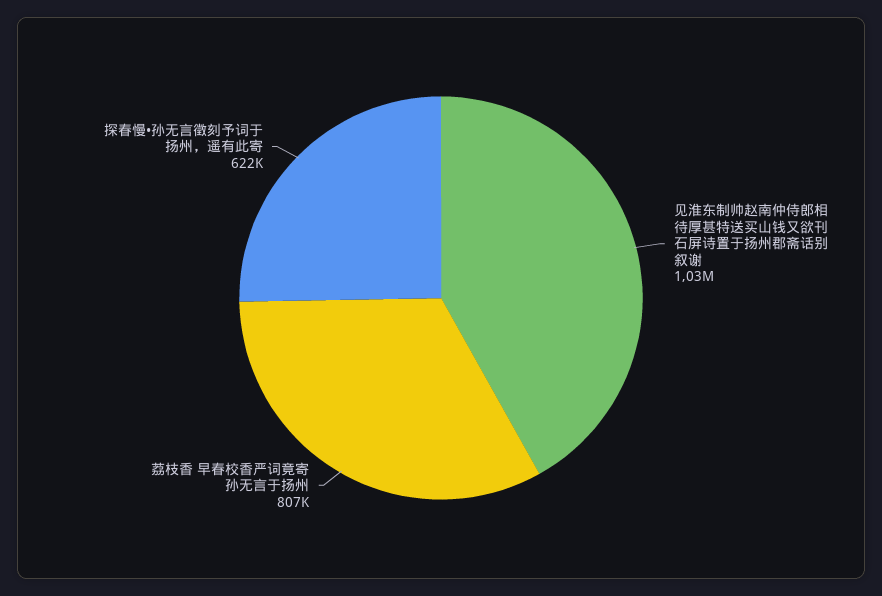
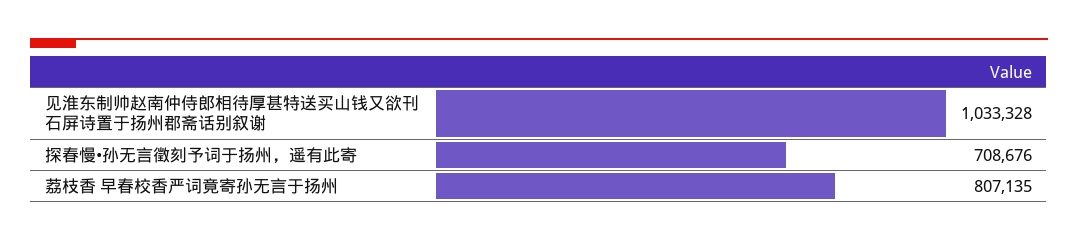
  {
    "见淮东制帅赵南仲侍郎相待厚甚特送买山钱又欲刊石屏诗置于扬州郡斋话别叙谢": 1033328,
    "荔枝香 早春校香严词竟寄孙无言于扬州": 807135,
-   "探春慢•孙无言徵刻予词于扬州，遥有此寄": 622000
+   "探春慢•孙无言徵刻予词于扬州，遥有此寄": 708676
  }

